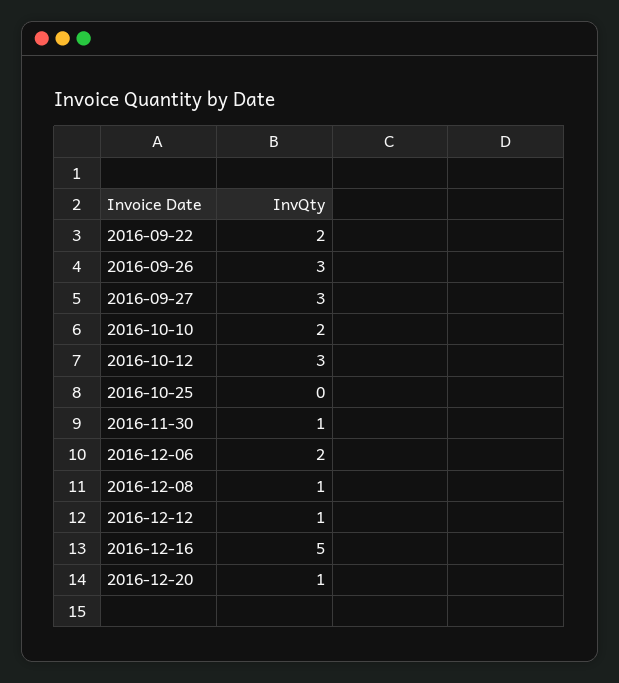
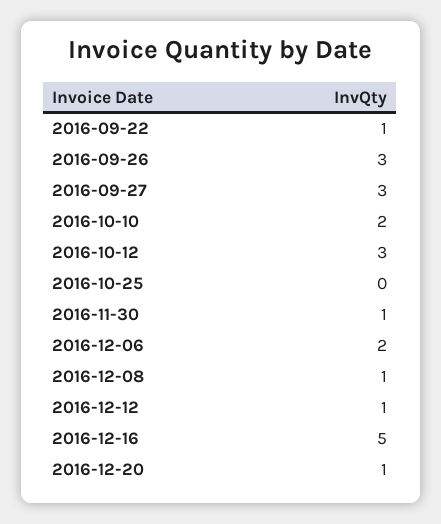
  {
-   "2016-09-22": 2,
+   "2016-09-22": 1,
    "2016-09-26": 3,
    "2016-09-27": 3,
    "2016-10-10": 2,
    "2016-10-12": 3,
    "2016-10-25": 0,
    "2016-11-30": 1,
    "2016-12-06": 2,
    "2016-12-08": 1,
    "2016-12-12": 1,
    "2016-12-16": 5,
    "2016-12-20": 1
  }

